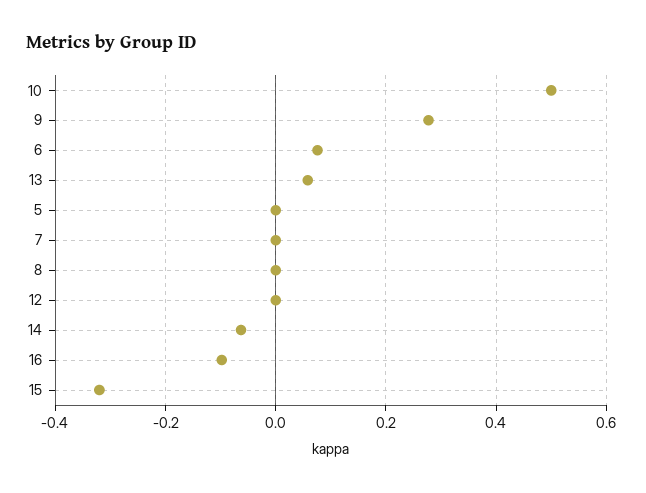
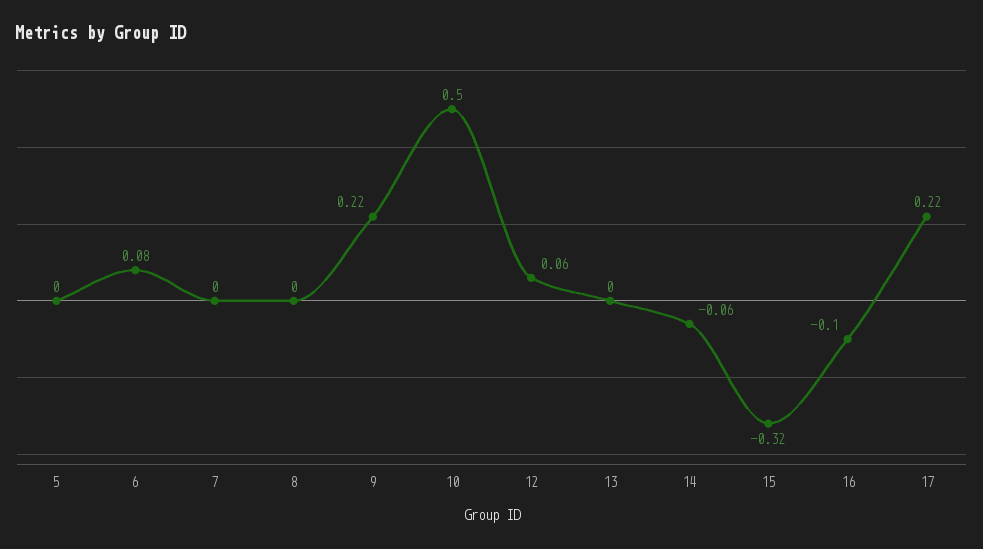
  {
    "10": 0.5,
-   "9": 0.28,
+   "9": 0.22,
    "6": 0.08,
-   "13": 0.06,
+   "13": 0,
    "5": 0,
    "7": 0,
    "8": 0,
-   "12": 0,
+   "12": 0.06,
    "14": -0.06,
    "16": -0.1,
-   "15": -0.32
+   "15": -0.32,
+   "17": 0.22
  }

